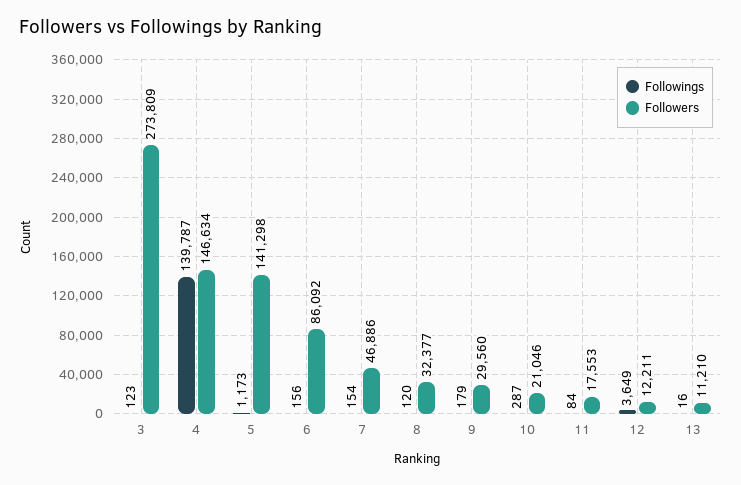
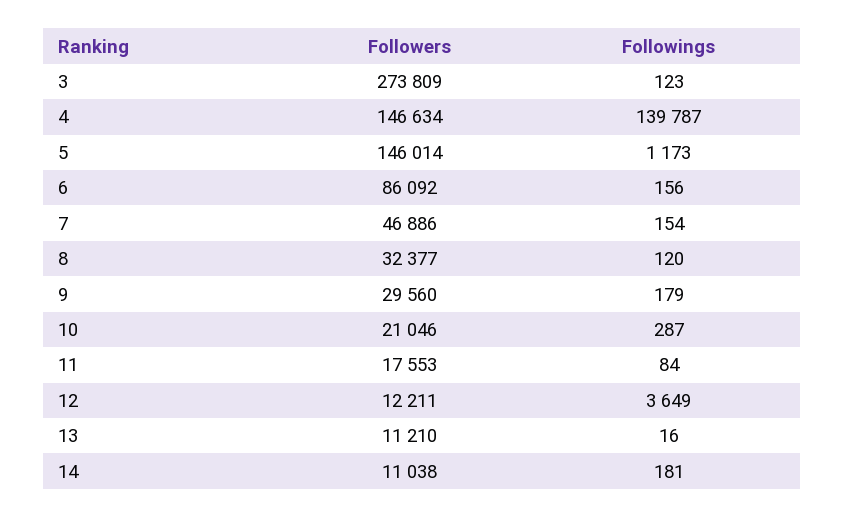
  {
    "Followings": {
      "3": 123,
      "4": 139787,
      "5": 1173,
      "6": 156,
      "7": 154,
      "8": 120,
      "9": 179,
      "10": 287,
      "11": 84,
      "12": 3649,
-     "13": 16
+     "13": 16,
+     "14": 181
    },
    "Followers": {
      "3": 273809,
      "4": 146634,
-     "5": 141298,
+     "5": 146014,
      "6": 86092,
      "7": 46886,
      "8": 32377,
      "9": 29560,
      "10": 21046,
      "11": 17553,
      "12": 12211,
-     "13": 11210
+     "13": 11210,
+     "14": 11038
    }
  }

